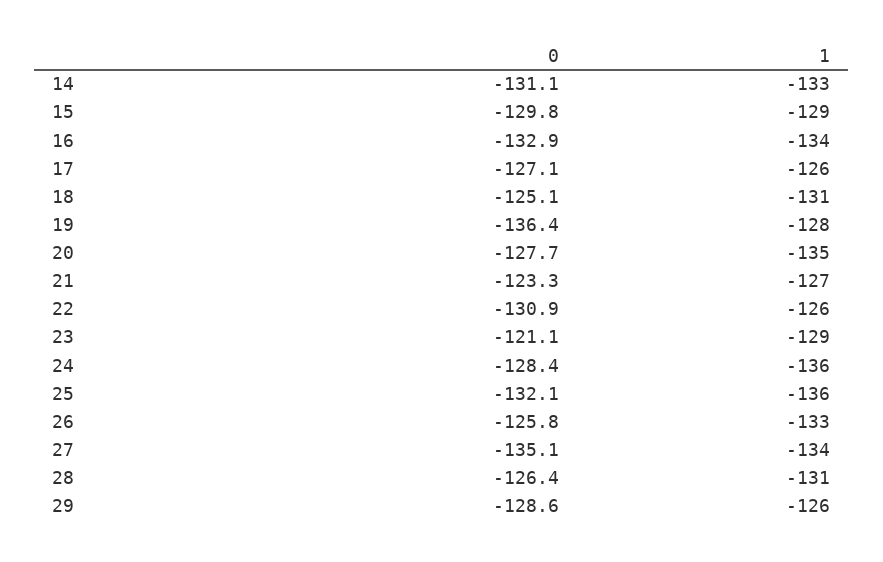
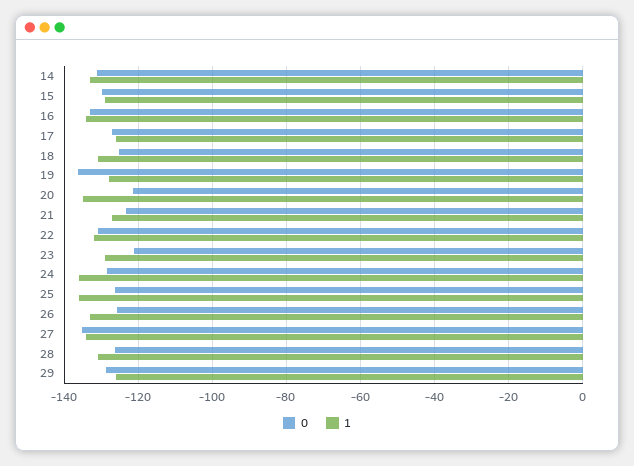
  {
    "0": {
      "14": -131.1,
      "15": -129.8,
      "16": -132.9,
      "17": -127.1,
      "18": -125.1,
      "19": -136.4,
-     "20": -127.7,
+     "20": -122,
      "21": -123.3,
      "22": -130.9,
      "23": -121.1,
      "24": -128.4,
-     "25": -132.1,
+     "25": -126,
      "26": -125.8,
      "27": -135.1,
      "28": -126.4,
      "29": -128.6
    },
    "1": {
      "14": -133,
      "15": -129,
      "16": -134,
      "17": -126,
      "18": -131,
      "19": -128,
      "20": -135,
      "21": -127,
-     "22": -126,
+     "22": -132,
      "23": -129,
      "24": -136,
      "25": -136,
      "26": -133,
      "27": -134,
      "28": -131,
      "29": -126
    }
  }

